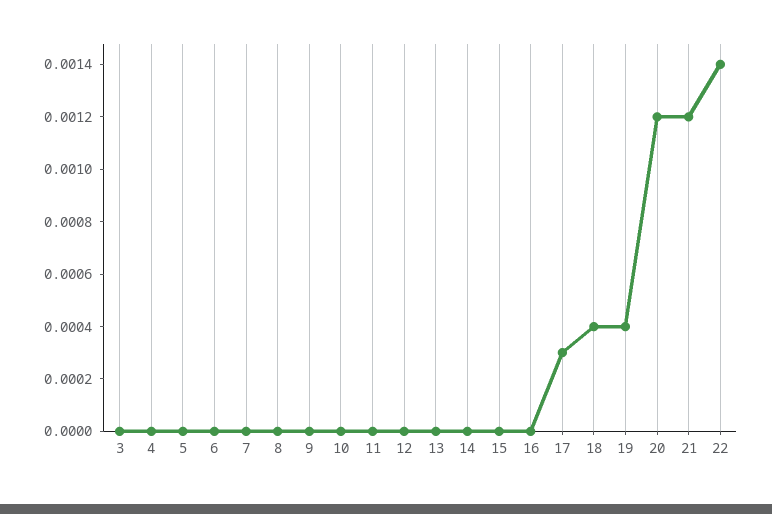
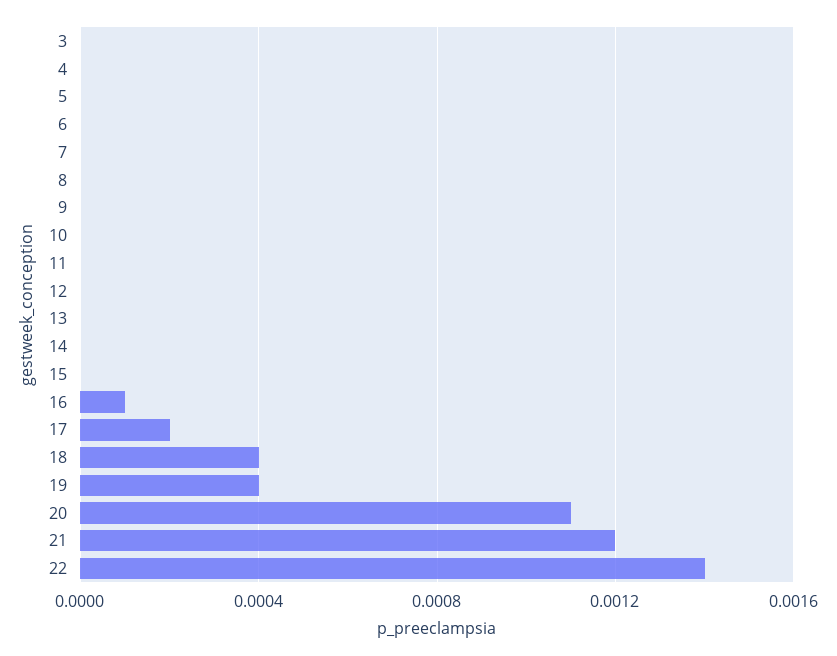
  {
    "3": 0,
    "4": 0,
    "5": 0,
    "6": 0,
    "7": 0,
    "8": 0,
    "9": 0,
    "10": 0,
    "11": 0,
    "12": 0,
    "13": 0,
    "14": 0,
    "15": 0,
-   "16": 0,
+   "16": 0.0001,
-   "17": 0.0003,
+   "17": 0.0002,
    "18": 0.0004,
    "19": 0.0004,
-   "20": 0.0012,
+   "20": 0.0011,
    "21": 0.0012,
    "22": 0.0014
  }

